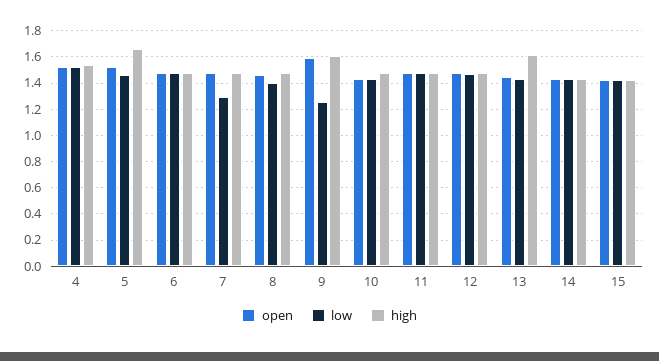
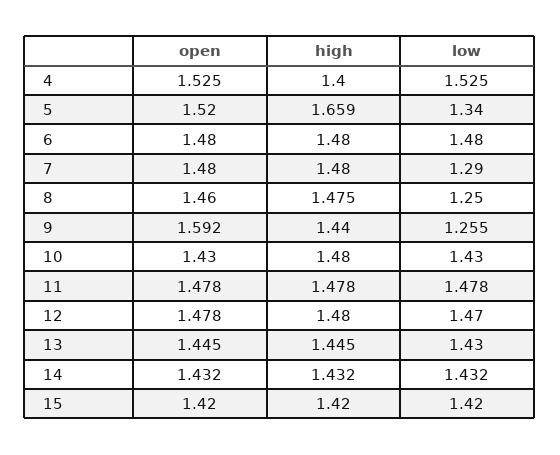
  {
    "open": {
      "4": 1.525,
      "5": 1.52,
      "6": 1.48,
      "7": 1.48,
      "8": 1.46,
      "9": 1.592,
      "10": 1.43,
      "11": 1.478,
      "12": 1.478,
      "13": 1.445,
      "14": 1.432,
      "15": 1.42
    },
    "low": {
      "4": 1.525,
-     "5": 1.45,
+     "5": 1.34,
      "6": 1.48,
      "7": 1.29,
-     "8": 1.4,
+     "8": 1.25,
      "9": 1.255,
      "10": 1.43,
      "11": 1.478,
      "12": 1.47,
      "13": 1.43,
      "14": 1.432,
      "15": 1.42
    },
    "high": {
-     "4": 1.55,
+     "4": 1.4,
      "5": 1.659,
      "6": 1.48,
      "7": 1.48,
      "8": 1.475,
-     "9": 1.6,
+     "9": 1.44,
      "10": 1.48,
      "11": 1.478,
      "12": 1.48,
-     "13": 1.6,
+     "13": 1.445,
      "14": 1.432,
      "15": 1.42
    }
  }

